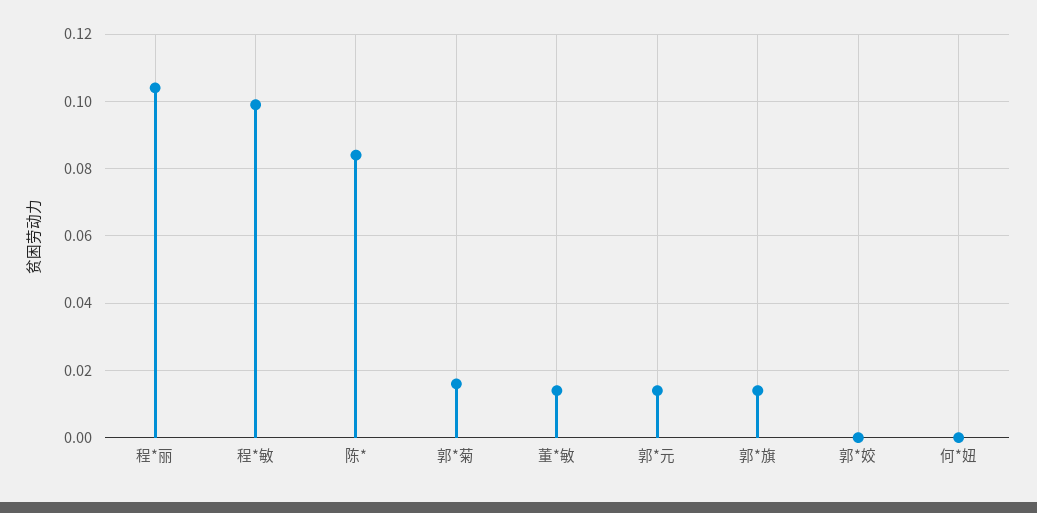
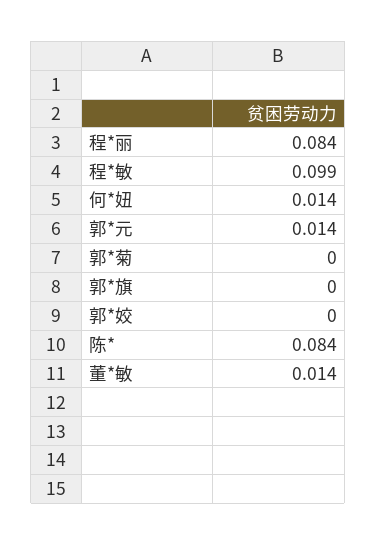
  {
-   "程*丽": 0.105,
+   "程*丽": 0.084,
    "程*敏": 0.099,
    "陈*": 0.084,
-   "郭*菊": 0.015,
+   "郭*菊": 0,
    "董*敏": 0.014,
    "郭*元": 0.014,
-   "郭*旗": 0.015,
+   "郭*旗": 0,
    "郭*姣": 0,
-   "何*妞": 0
+   "何*妞": 0.014
  }

